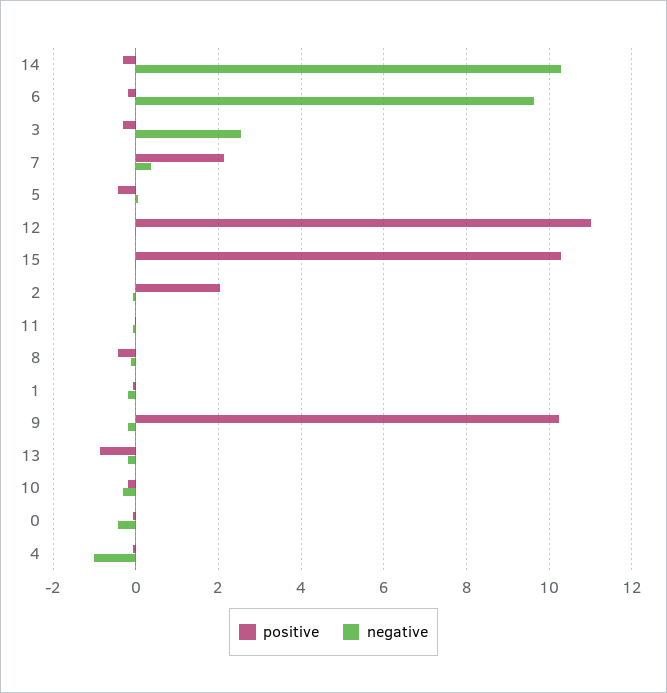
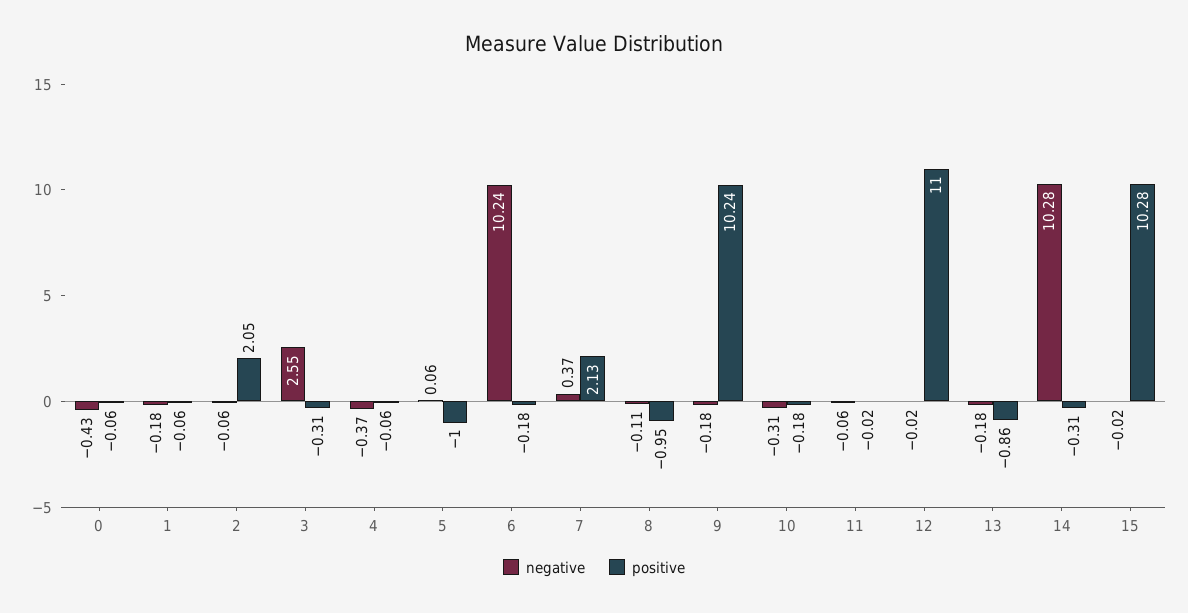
  {
    "positive": {
      "14": -0.31,
      "6": -0.18,
      "3": -0.31,
      "7": 2.13,
-     "5": -0.4,
+     "5": -1,
      "12": 11,
      "15": 10.28,
      "2": 2.05,
      "11": -0.02,
-     "8": -0.4,
+     "8": -0.95,
      "1": -0.06,
      "9": 10.24,
      "13": -0.86,
      "10": -0.18,
      "0": -0.06,
      "4": -0.06
    },
    "negative": {
      "14": 10.28,
-     "6": 9.6,
+     "6": 10.24,
      "3": 2.55,
      "7": 0.37,
      "5": 0.06,
      "12": -0.02,
      "15": -0.02,
      "2": -0.06,
      "11": -0.06,
      "8": -0.11,
      "1": -0.18,
      "9": -0.18,
      "13": -0.18,
      "10": -0.31,
      "0": -0.43,
-     "4": -1
+     "4": -0.37
    }
  }

